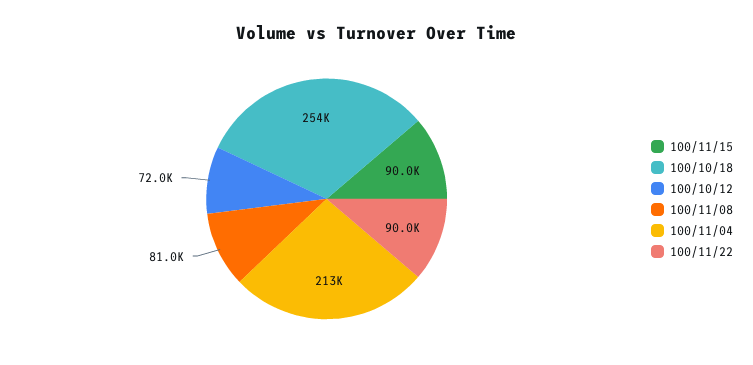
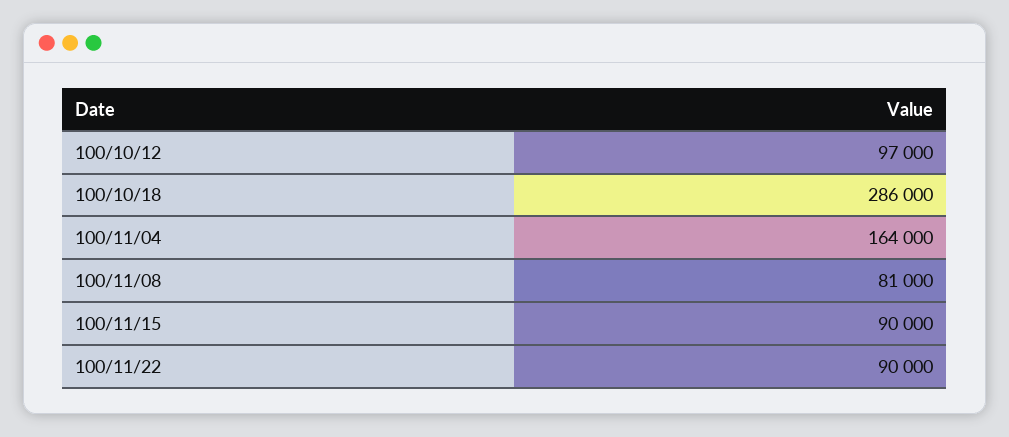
  {
    "100/11/15": 90000,
-   "100/10/18": 254000,
+   "100/10/18": 286000,
-   "100/10/12": 72000,
+   "100/10/12": 97000,
    "100/11/08": 81000,
-   "100/11/04": 213000,
+   "100/11/04": 164000,
    "100/11/22": 90000
  }

